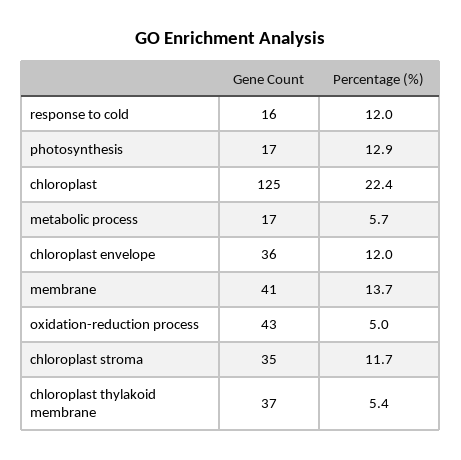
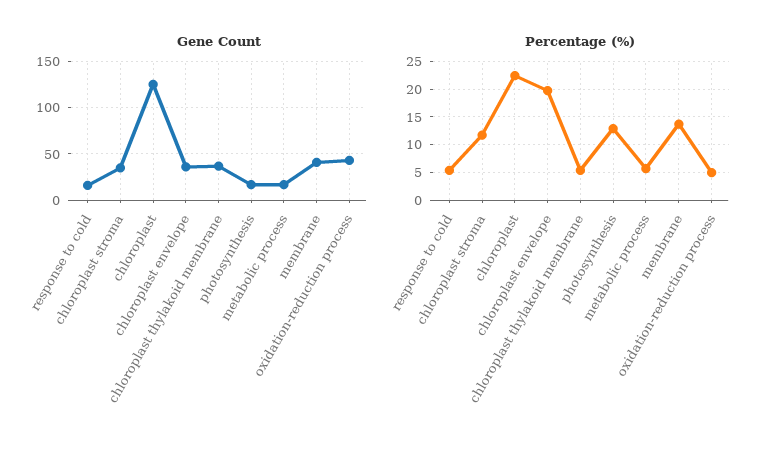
  {
    "Gene Count": {
      "response to cold": 16,
      "photosynthesis": 17,
      "chloroplast": 125,
      "metabolic process": 17,
      "chloroplast envelope": 36,
      "membrane": 41,
      "oxidation-reduction process": 43,
      "chloroplast stroma": 35,
      "chloroplast thylakoid membrane": 37
    },
    "Percentage (%)": {
-     "response to cold": 12,
+     "response to cold": 5,
      "photosynthesis": 12.9,
      "chloroplast": 22.4,
      "metabolic process": 5.7,
-     "chloroplast envelope": 12,
+     "chloroplast envelope": 20,
      "membrane": 13.7,
      "oxidation-reduction process": 5,
      "chloroplast stroma": 11.7,
      "chloroplast thylakoid membrane": 5.4
    }
  }

